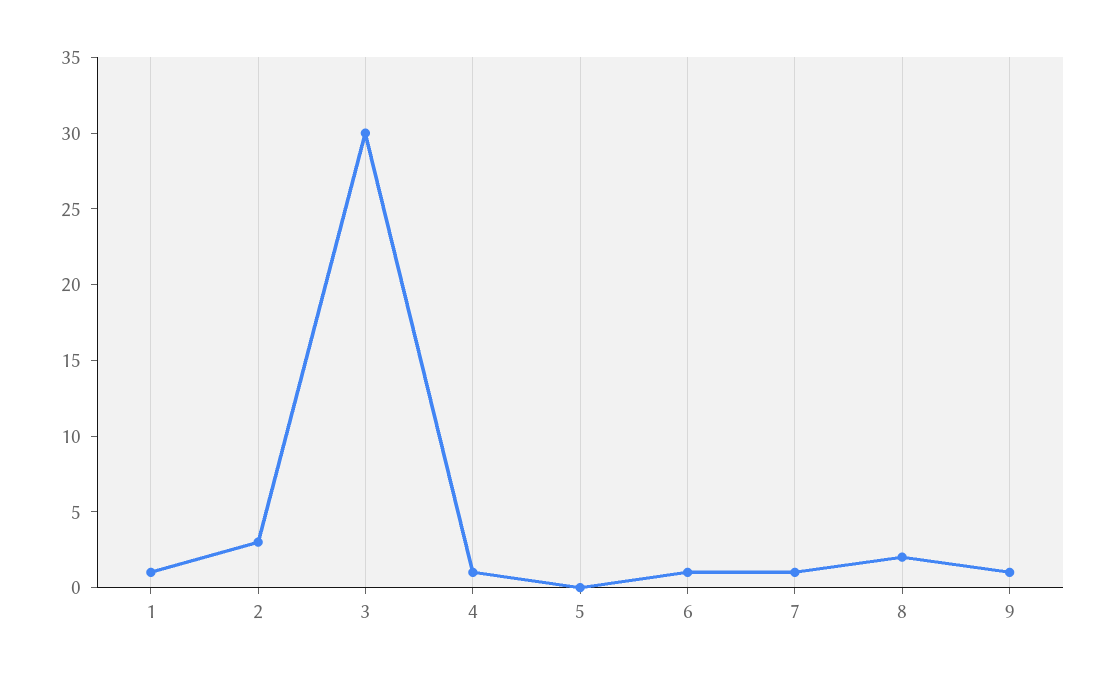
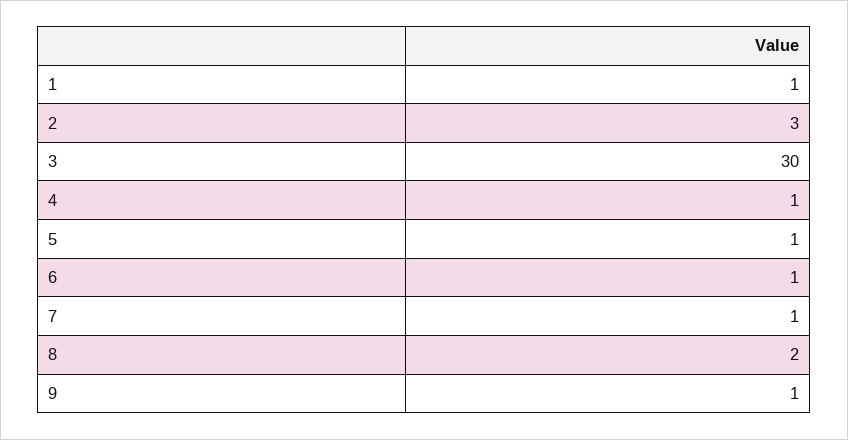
  {
    "1": 1,
    "2": 3,
    "3": 30,
    "4": 1,
-   "5": 0,
+   "5": 1,
    "6": 1,
    "7": 1,
    "8": 2,
    "9": 1
  }

